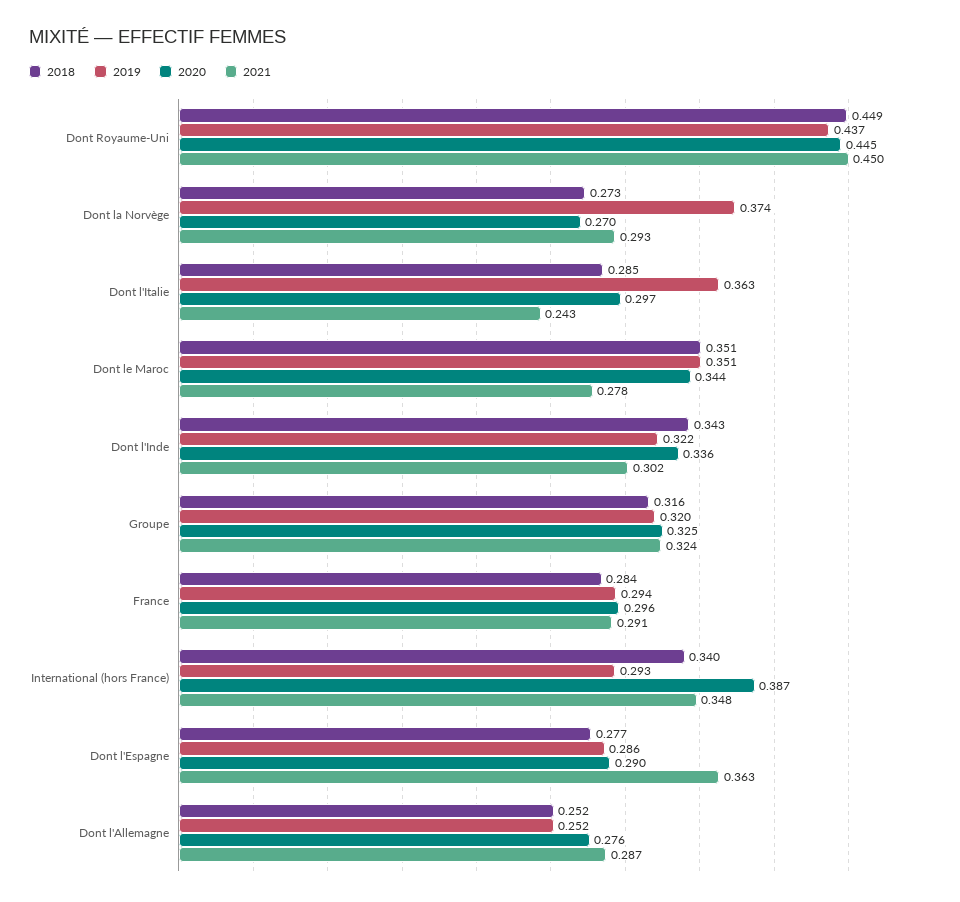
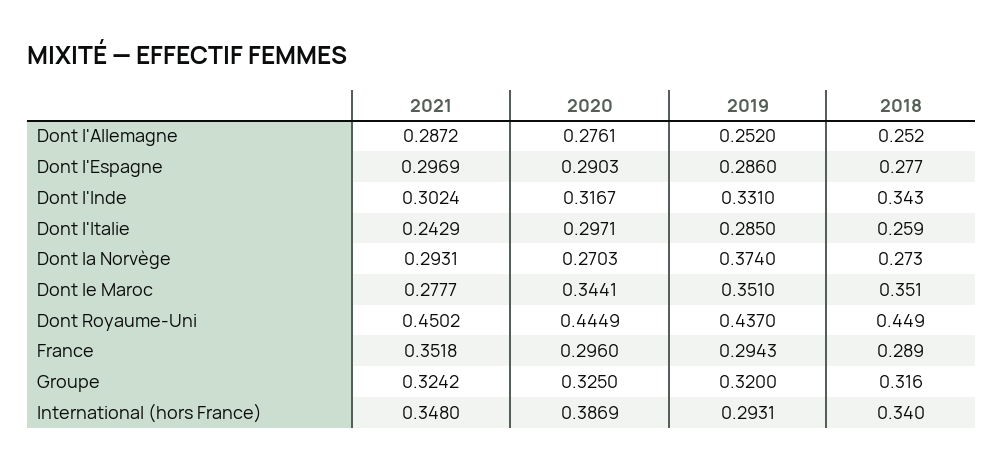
  {
    "2018": {
      "Dont Royaume-Uni": 0.449,
      "Dont la Norvège": 0.273,
-     "Dont l'Italie": 0.285,
+     "Dont l'Italie": 0.259,
      "Dont le Maroc": 0.351,
      "Dont l'Inde": 0.343,
      "Groupe": 0.316,
-     "France": 0.284,
+     "France": 0.289,
      "International (hors France)": 0.34,
      "Dont l'Espagne": 0.277,
      "Dont l'Allemagne": 0.252
    },
    "2019": {
      "Dont Royaume-Uni": 0.437,
      "Dont la Norvège": 0.374,
-     "Dont l'Italie": 0.363,
+     "Dont l'Italie": 0.285,
      "Dont le Maroc": 0.351,
-     "Dont l'Inde": 0.322,
+     "Dont l'Inde": 0.331,
      "Groupe": 0.32,
      "France": 0.2943,
      "International (hors France)": 0.2931,
      "Dont l'Espagne": 0.286,
      "Dont l'Allemagne": 0.252
    },
    "2020": {
      "Dont Royaume-Uni": 0.4449,
      "Dont la Norvège": 0.2703,
      "Dont l'Italie": 0.2971,
      "Dont le Maroc": 0.3441,
-     "Dont l'Inde": 0.336,
+     "Dont l'Inde": 0.3167,
      "Groupe": 0.325,
      "France": 0.296,
      "International (hors France)": 0.3869,
      "Dont l'Espagne": 0.2903,
      "Dont l'Allemagne": 0.2761
    },
    "2021": {
      "Dont Royaume-Uni": 0.4502,
      "Dont la Norvège": 0.2931,
      "Dont l'Italie": 0.2429,
      "Dont le Maroc": 0.2777,
      "Dont l'Inde": 0.3024,
      "Groupe": 0.3242,
-     "France": 0.291,
+     "France": 0.3518,
      "International (hors France)": 0.348,
-     "Dont l'Espagne": 0.363,
+     "Dont l'Espagne": 0.2969,
      "Dont l'Allemagne": 0.2872
    }
  }

